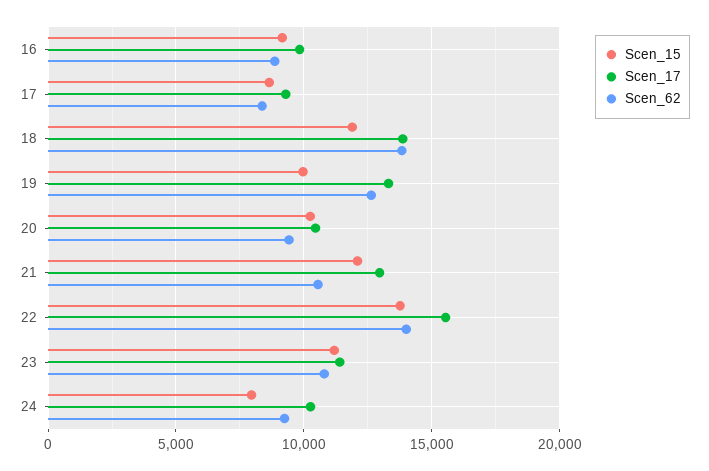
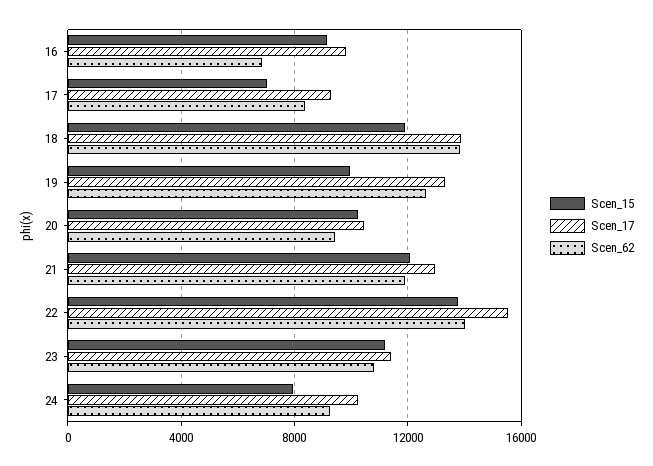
  {
    "Scen_15": {
      "16": 9000,
-     "17": 8500,
+     "17": 7000,
      "18": 12000,
      "19": 10000,
      "20": 10500,
      "21": 12000,
      "22": 14000,
      "23": 11000,
      "24": 8000
    },
    "Scen_17": {
      "16": 10000,
      "17": 9500,
      "18": 14000,
      "19": 13500,
      "20": 10500,
      "21": 13000,
      "22": 15500,
      "23": 11500,
      "24": 10500
    },
    "Scen_62": {
-     "16": 9000,
+     "16": 7000,
      "17": 8500,
      "18": 14000,
      "19": 12500,
      "20": 9500,
-     "21": 10500,
+     "21": 12000,
      "22": 14000,
      "23": 11000,
      "24": 9000
    }
  }

